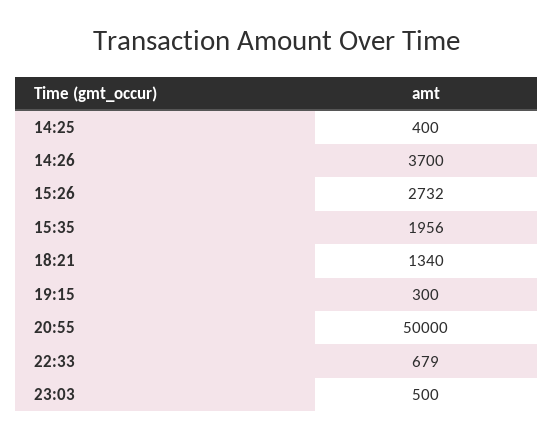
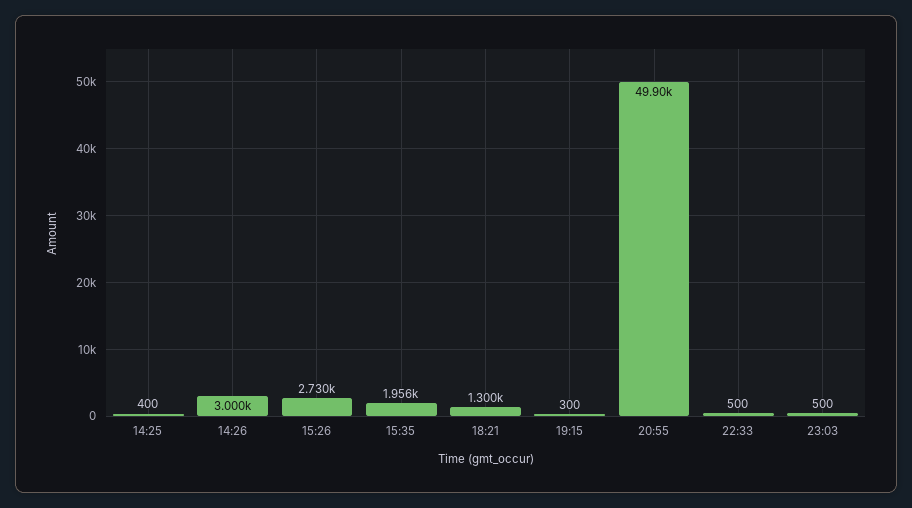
  {
    "14:25": 400,
-   "14:26": 3700,
+   "14:26": 3000,
-   "15:26": 2732,
+   "15:26": 2730,
    "15:35": 1956,
-   "18:21": 1340,
+   "18:21": 1300,
    "19:15": 300,
-   "20:55": 50000,
+   "20:55": 49900,
-   "22:33": 679,
+   "22:33": 500,
    "23:03": 500
  }

